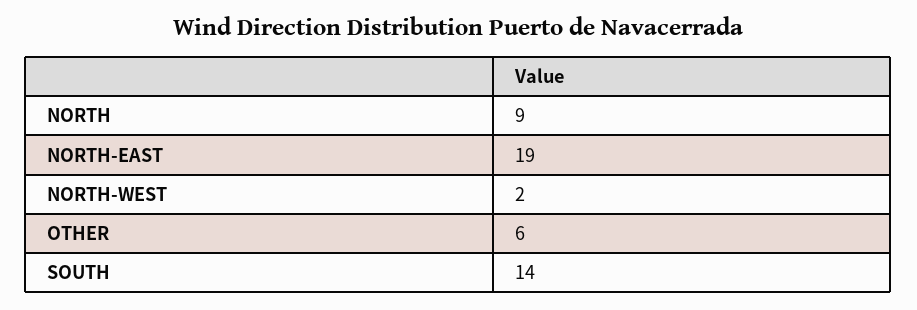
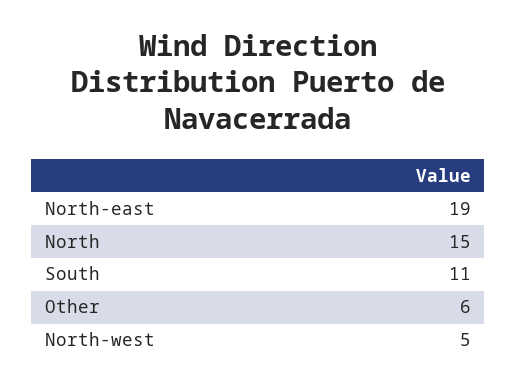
  {
-   "NORTH": 9,
+   "NORTH": 15,
    "NORTH-EAST": 19,
-   "NORTH-WEST": 2,
+   "NORTH-WEST": 5,
    "OTHER": 6,
-   "SOUTH": 14
+   "SOUTH": 11
  }

